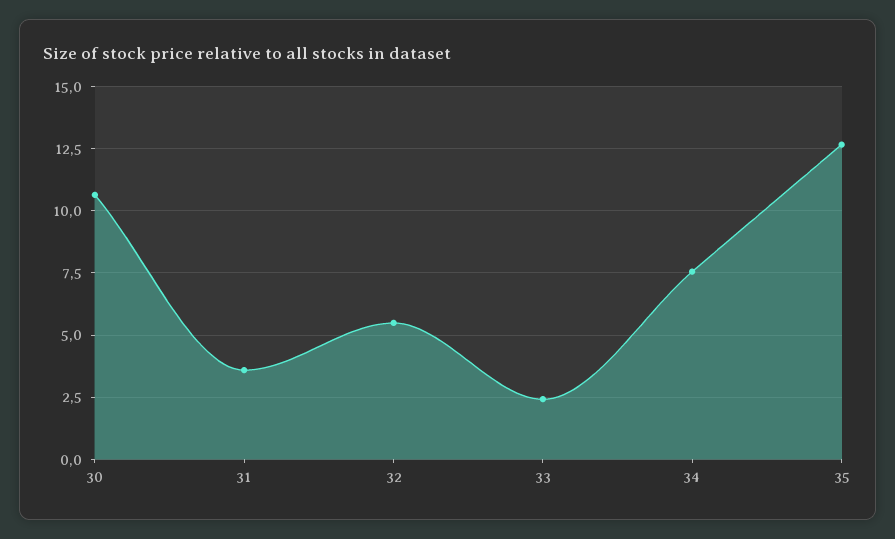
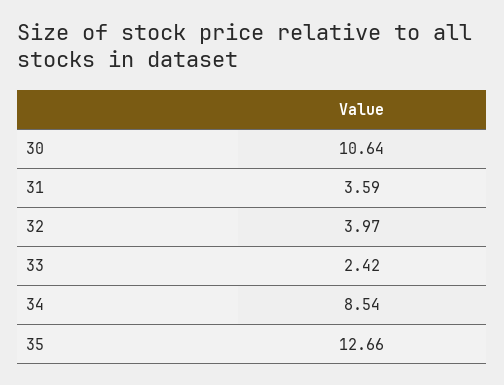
  {
    "30": 10.64,
    "31": 3.59,
-   "32": 5.5,
+   "32": 3.97,
    "33": 2.42,
-   "34": 7.5,
+   "34": 8.54,
    "35": 12.66
  }

